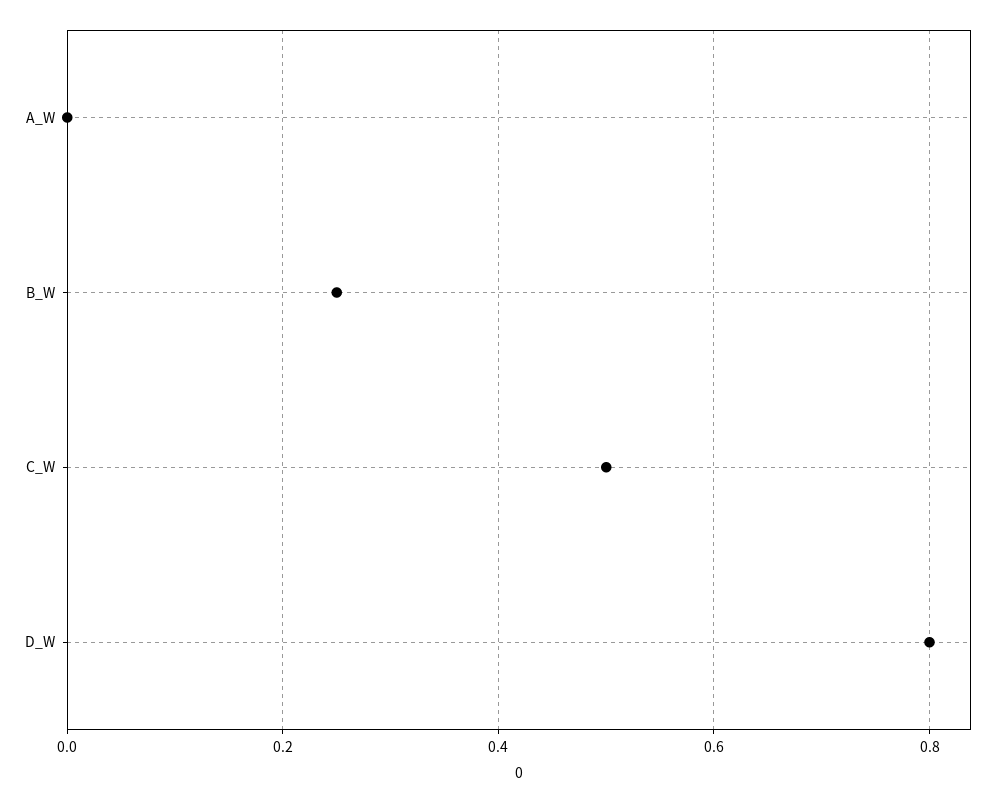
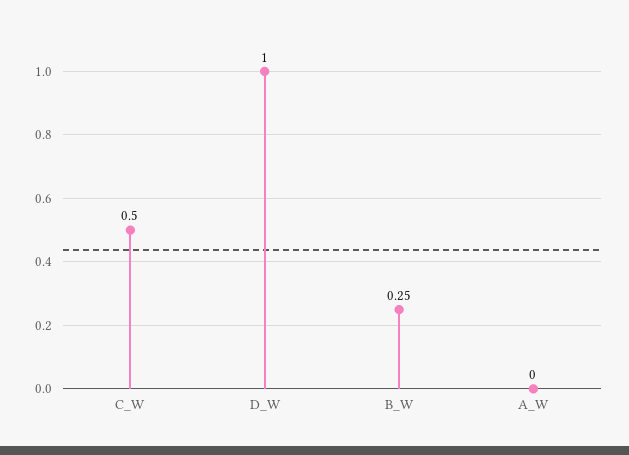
  {
    "A_W": 0,
    "B_W": 0.25,
    "C_W": 0.5,
-   "D_W": 0.8
+   "D_W": 1
  }

